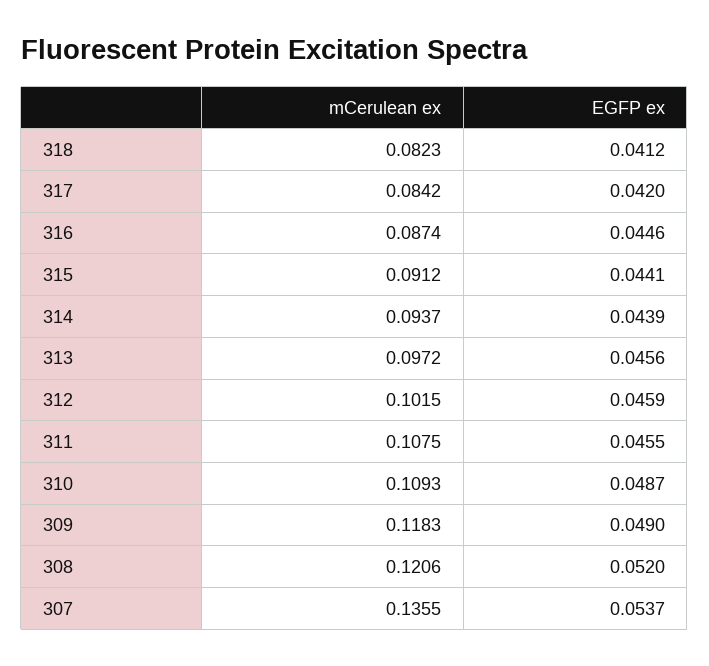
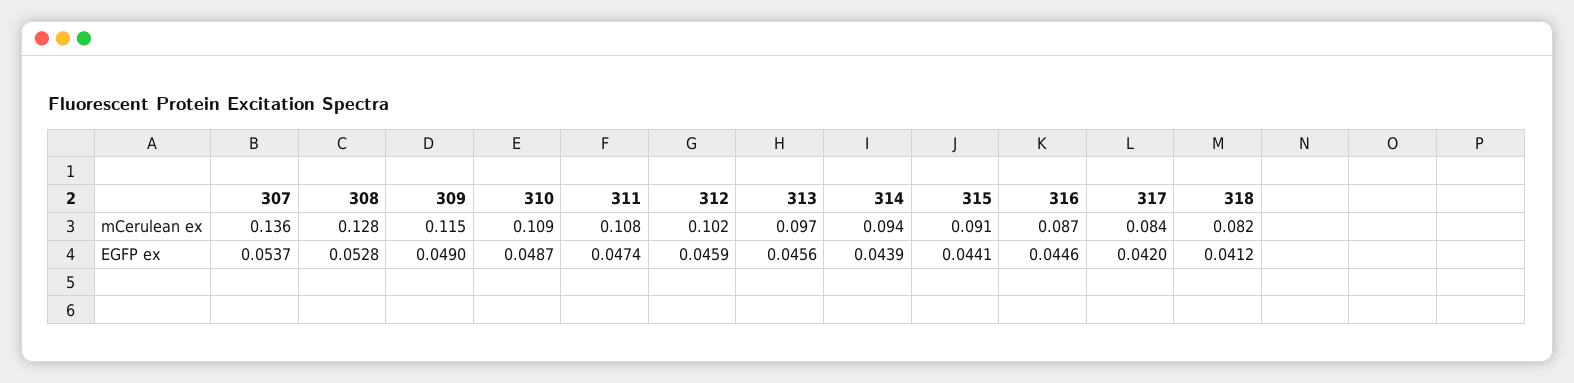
  {
    "mCerulean ex": {
      "318": 0.0823,
      "317": 0.0842,
      "316": 0.0874,
      "315": 0.0912,
      "314": 0.0937,
      "313": 0.0972,
      "312": 0.1015,
      "311": 0.1075,
      "310": 0.1093,
-     "309": 0.1183,
+     "309": 0.115,
-     "308": 0.1206,
+     "308": 0.128,
      "307": 0.1355
    },
    "EGFP ex": {
      "318": 0.0412,
      "317": 0.042,
      "316": 0.0446,
      "315": 0.0441,
      "314": 0.0439,
      "313": 0.0456,
      "312": 0.0459,
-     "311": 0.0455,
+     "311": 0.0474,
      "310": 0.0487,
      "309": 0.049,
-     "308": 0.052,
+     "308": 0.0528,
      "307": 0.0537
    }
  }

